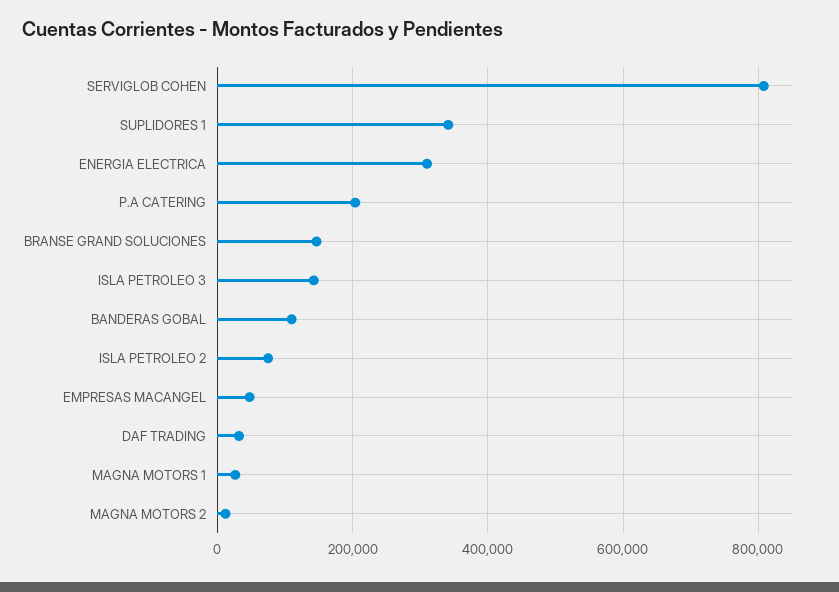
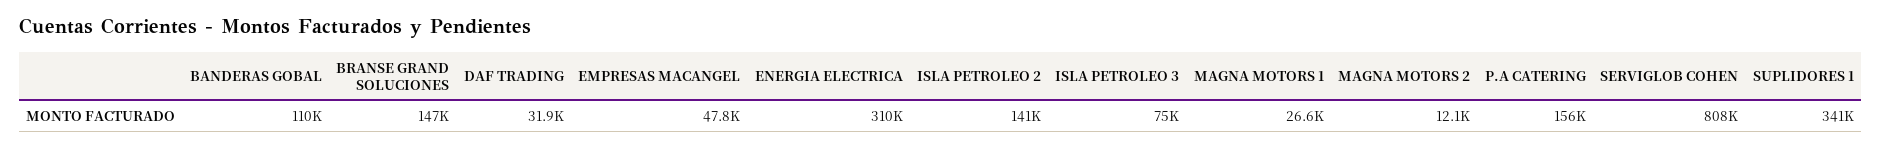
  {
    "SERVIGLOB COHEN": 808000,
    "SUPLIDORES 1": 341000,
    "ENERGIA ELECTRICA": 310000,
-   "P.A CATERING": 200000,
+   "P.A CATERING": 156000,
    "BRANSE GRAND SOLUCIONES": 147000,
-   "ISLA PETROLEO 3": 140000,
+   "ISLA PETROLEO 3": 75000,
    "BANDERAS GOBAL": 110000,
-   "ISLA PETROLEO 2": 80000,
+   "ISLA PETROLEO 2": 141000,
    "EMPRESAS MACANGEL": 47800,
    "DAF TRADING": 31900,
    "MAGNA MOTORS 1": 26600,
    "MAGNA MOTORS 2": 12100
  }

